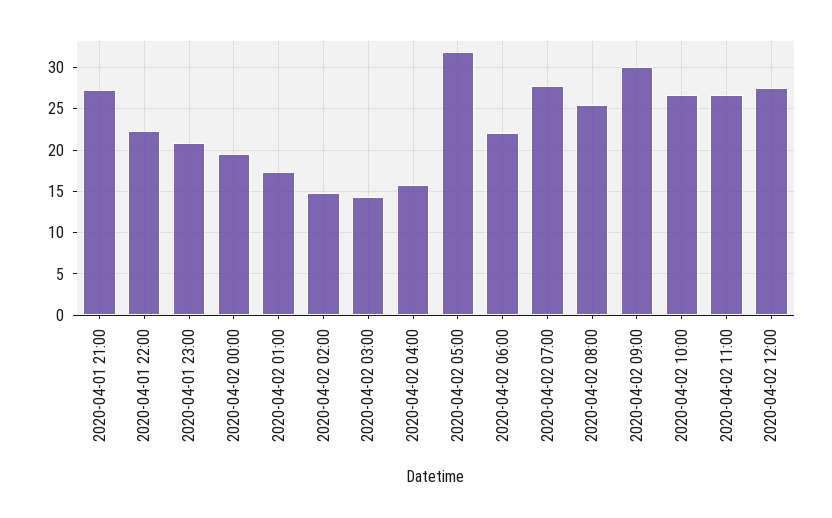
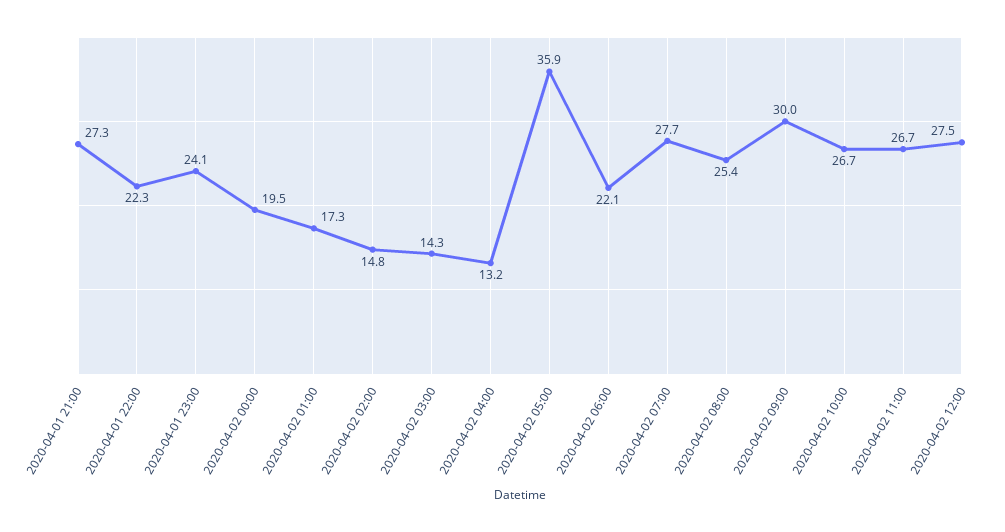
  {
    "2020-04-01 21:00": 27.3,
    "2020-04-01 22:00": 22.3,
-   "2020-04-01 23:00": 21,
+   "2020-04-01 23:00": 24.1,
    "2020-04-02 00:00": 19.5,
    "2020-04-02 01:00": 17.3,
    "2020-04-02 02:00": 14.8,
    "2020-04-02 03:00": 14.3,
-   "2020-04-02 04:00": 16,
+   "2020-04-02 04:00": 13.2,
-   "2020-04-02 05:00": 32,
+   "2020-04-02 05:00": 35.9,
    "2020-04-02 06:00": 22.1,
    "2020-04-02 07:00": 27.7,
    "2020-04-02 08:00": 25.4,
    "2020-04-02 09:00": 30,
    "2020-04-02 10:00": 26.7,
    "2020-04-02 11:00": 26.7,
    "2020-04-02 12:00": 27.5
  }

